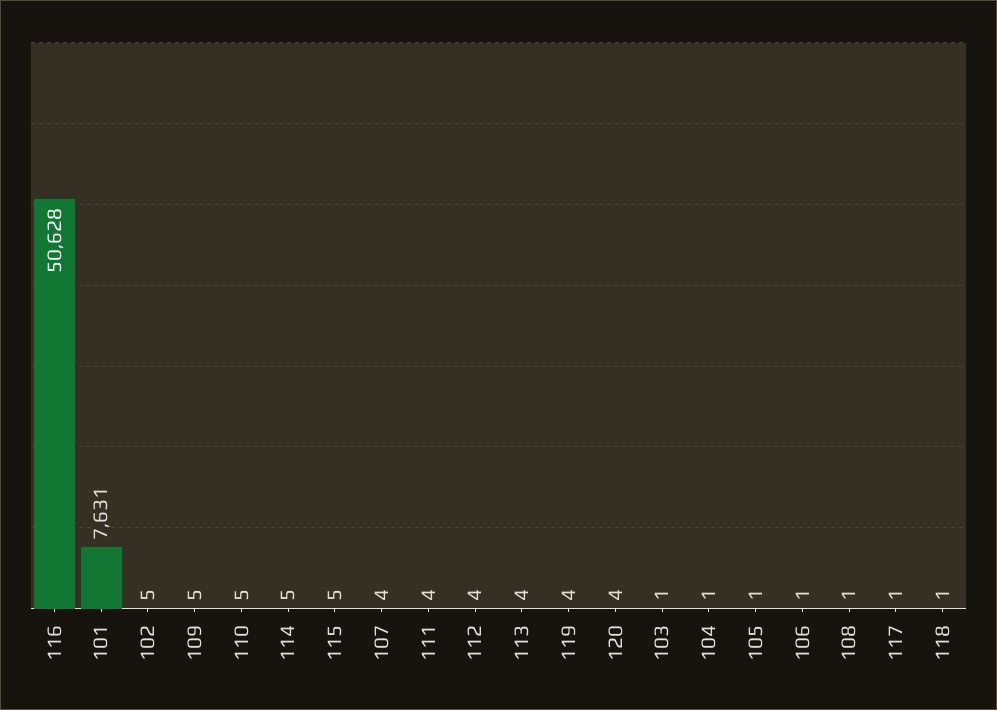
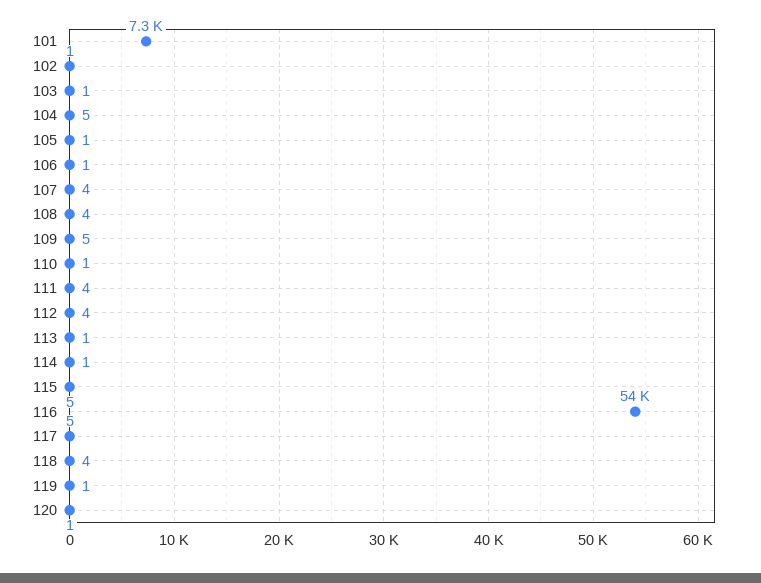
  {
-   "116": 50628,
+   "116": 54000,
-   "101": 7631,
+   "101": 7300,
-   "102": 5,
+   "102": 1,
    "109": 5,
-   "110": 5,
+   "110": 1,
-   "114": 5,
+   "114": 1,
    "115": 5,
    "107": 4,
    "111": 4,
    "112": 4,
-   "113": 4,
+   "113": 1,
-   "119": 4,
+   "119": 1,
-   "120": 4,
+   "120": 1,
    "103": 1,
-   "104": 1,
+   "104": 5,
    "105": 1,
    "106": 1,
-   "108": 1,
+   "108": 4,
-   "117": 1,
+   "117": 5,
-   "118": 1
+   "118": 4
  }

